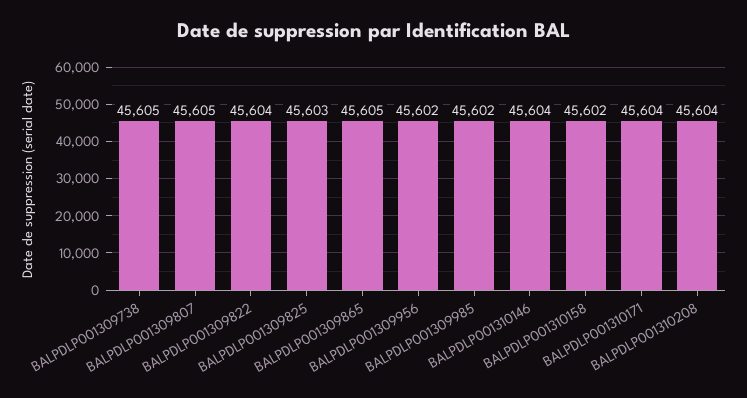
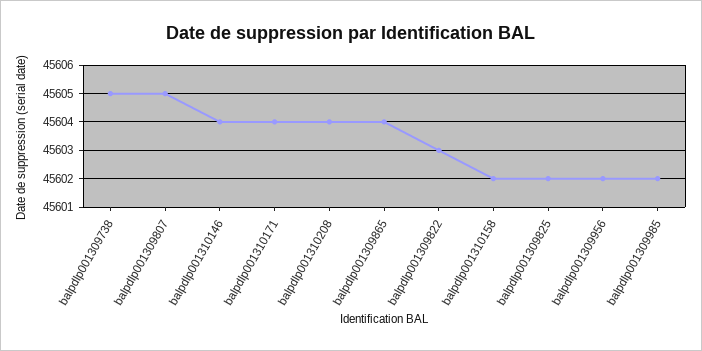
  {
    "BALPDLP001309738": 45605,
    "BALPDLP001309807": 45605,
-   "BALPDLP001309822": 45604,
+   "BALPDLP001309822": 45603,
-   "BALPDLP001309825": 45603,
+   "BALPDLP001309825": 45602,
-   "BALPDLP001309865": 45605,
+   "BALPDLP001309865": 45604,
    "BALPDLP001309956": 45602,
    "BALPDLP001309985": 45602,
    "BALPDLP001310146": 45604,
    "BALPDLP001310158": 45602,
    "BALPDLP001310171": 45604,
    "BALPDLP001310208": 45604
  }

